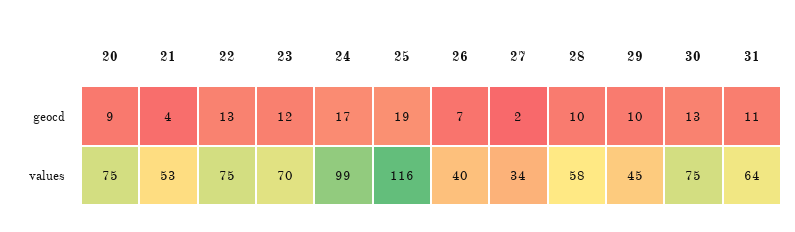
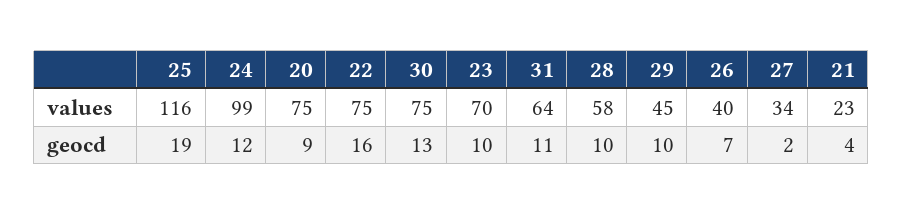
  {
    "20": {
      "geocd": 9,
      "values": 75
    },
    "21": {
      "geocd": 4,
-     "values": 53
+     "values": 23
    },
    "22": {
-     "geocd": 13,
+     "geocd": 16,
      "values": 75
    },
    "23": {
-     "geocd": 12,
+     "geocd": 10,
      "values": 70
    },
    "24": {
-     "geocd": 17,
+     "geocd": 12,
      "values": 99
    },
    "25": {
      "geocd": 19,
      "values": 116
    },
    "26": {
      "geocd": 7,
      "values": 40
    },
    "27": {
      "geocd": 2,
      "values": 34
    },
    "28": {
      "geocd": 10,
      "values": 58
    },
    "29": {
      "geocd": 10,
      "values": 45
    },
    "30": {
      "geocd": 13,
      "values": 75
    },
    "31": {
      "geocd": 11,
      "values": 64
    }
  }

